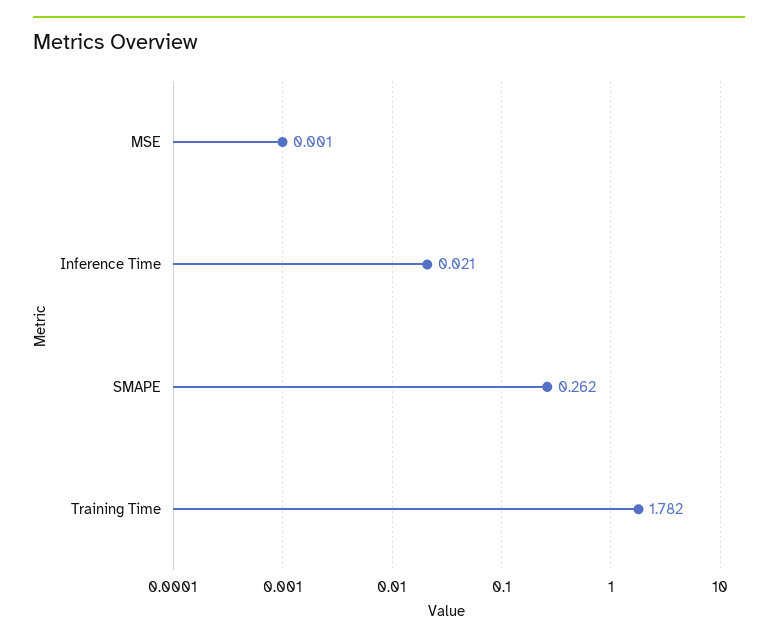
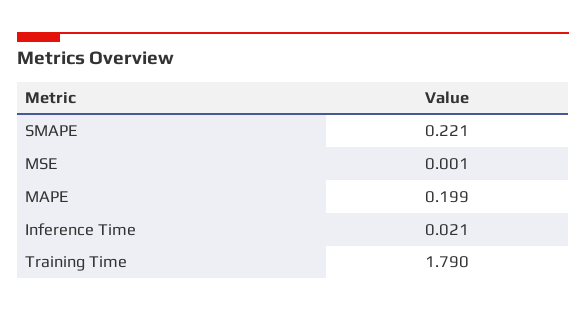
  {
    "MSE": 0.001,
    "Inference Time": 0.021,
-   "SMAPE": 0.262,
+   "SMAPE": 0.221,
-   "Training Time": 1.782
+   "Training Time": 1.79,
+   "MAPE": 0.199
  }

